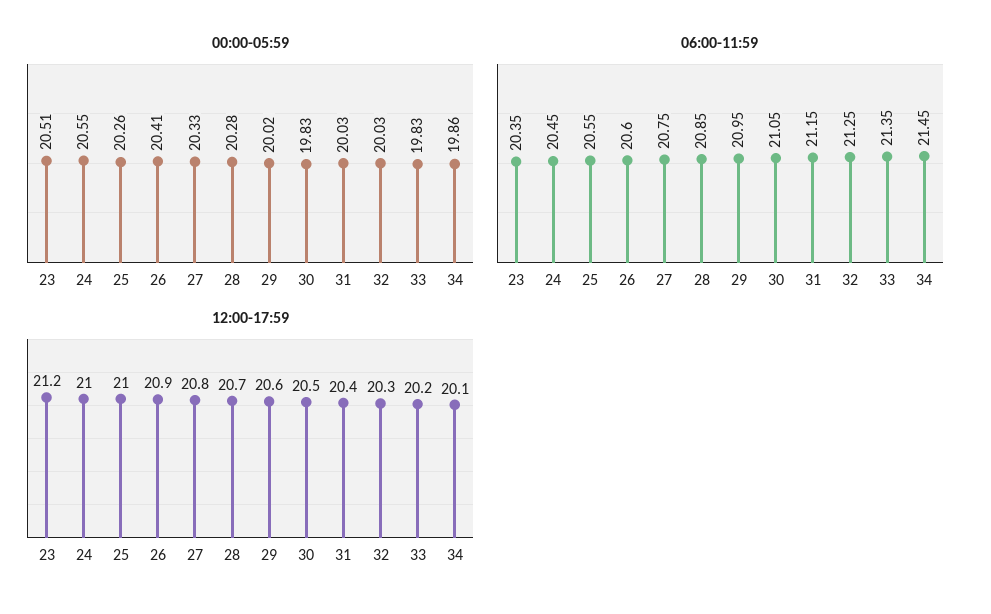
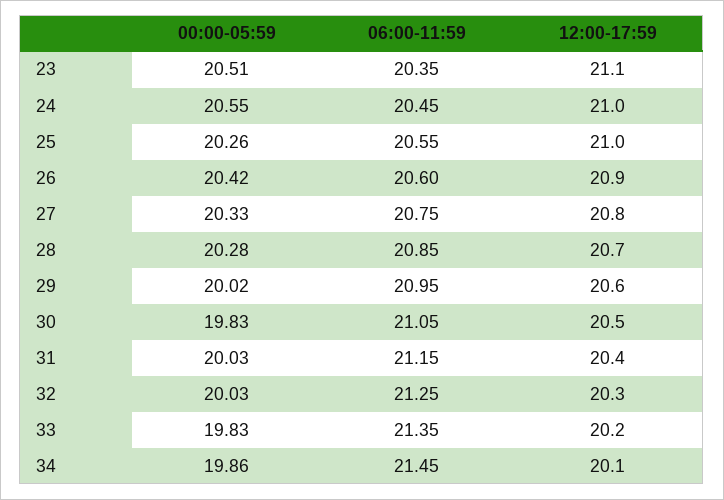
  {
    "00:00-05:59": {
      "23": 20.51,
      "24": 20.55,
      "25": 20.26,
-     "26": 20.41,
+     "26": 20.42,
      "27": 20.33,
      "28": 20.28,
      "29": 20.02,
      "30": 19.83,
      "31": 20.03,
      "32": 20.03,
      "33": 19.83,
      "34": 19.86
    },
    "06:00-11:59": {
      "23": 20.35,
      "24": 20.45,
      "25": 20.55,
      "26": 20.6,
      "27": 20.75,
      "28": 20.85,
      "29": 20.95,
      "30": 21.05,
      "31": 21.15,
      "32": 21.25,
      "33": 21.35,
      "34": 21.45
    },
    "12:00-17:59": {
-     "23": 21.2,
+     "23": 21.1,
      "24": 21,
      "25": 21,
      "26": 20.9,
      "27": 20.8,
      "28": 20.7,
      "29": 20.6,
      "30": 20.5,
      "31": 20.4,
      "32": 20.3,
      "33": 20.2,
      "34": 20.1
    }
  }

